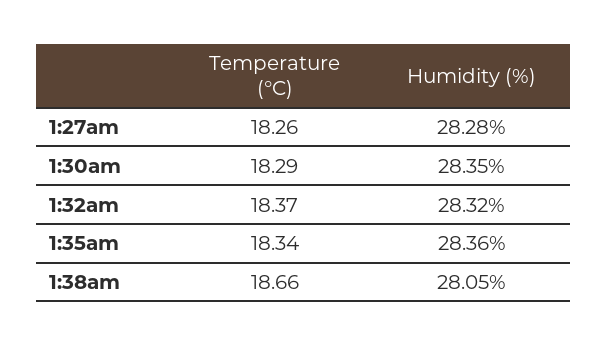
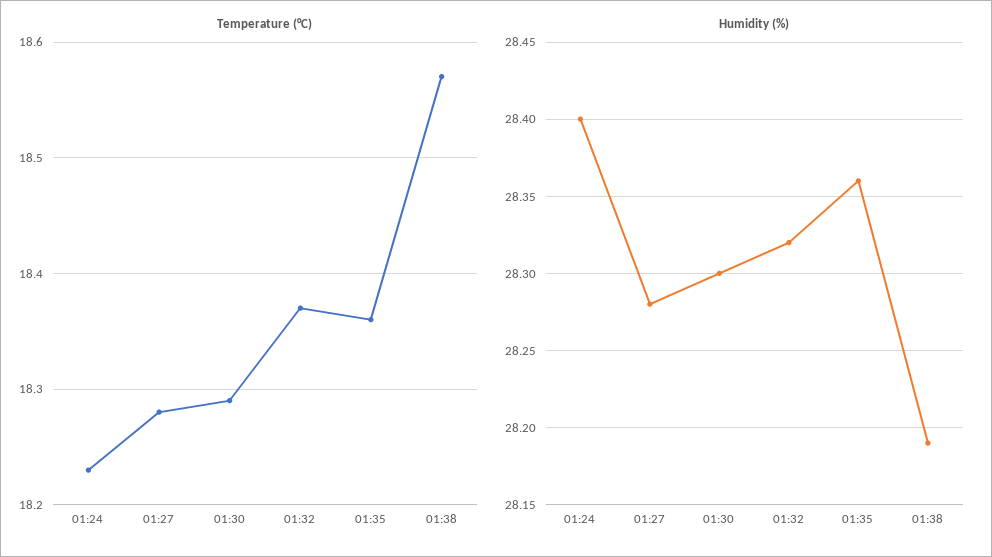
  {
    "Temperature (°C)": {
-     "1:27am": 18.26,
+     "1:27am": 18.28,
      "1:30am": 18.29,
      "1:32am": 18.37,
-     "1:35am": 18.34,
+     "1:35am": 18.36,
-     "1:38am": 18.66
+     "1:38am": 18.57,
+     "01:24": 18.23
    },
    "Humidity (%)": {
      "1:27am": 28.28,
-     "1:30am": 28.35,
+     "1:30am": 28.3,
      "1:32am": 28.32,
      "1:35am": 28.36,
-     "1:38am": 28.05
+     "1:38am": 28.19,
+     "01:24": 28.4
    }
  }

